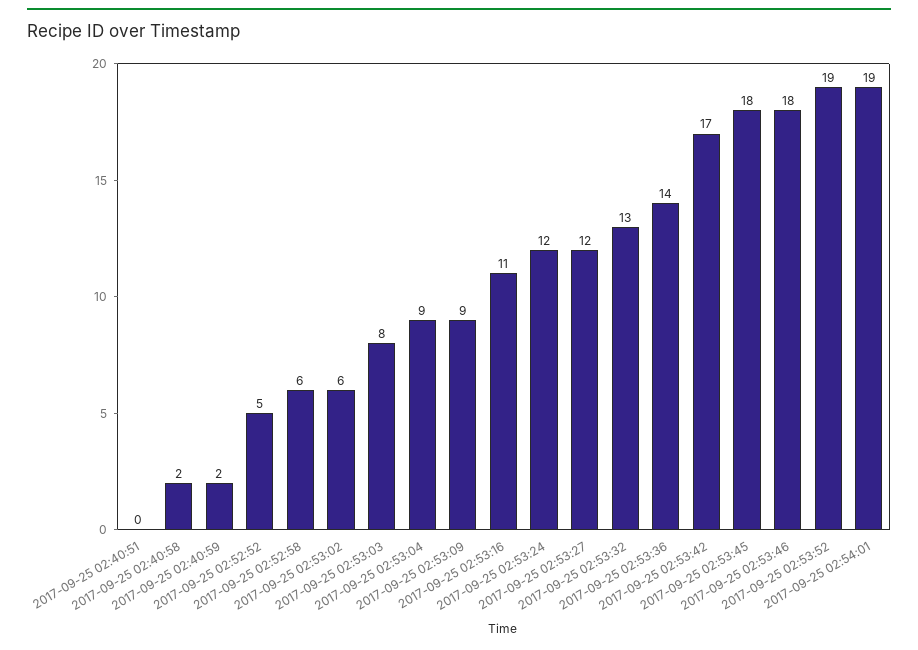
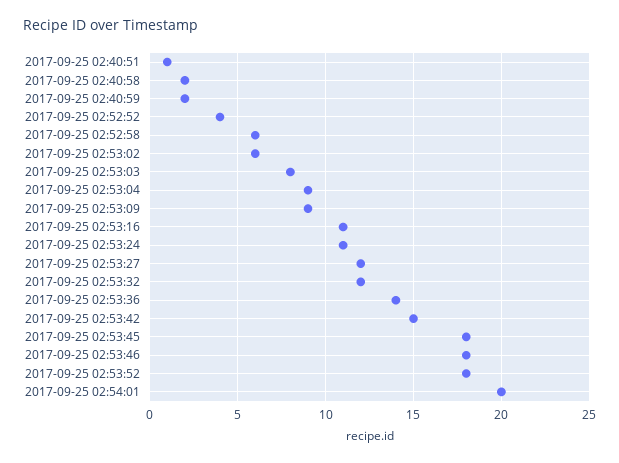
  {
-   "2017-09-25 02:40:51": 0,
+   "2017-09-25 02:40:51": 1,
    "2017-09-25 02:40:58": 2,
    "2017-09-25 02:40:59": 2,
-   "2017-09-25 02:52:52": 5,
+   "2017-09-25 02:52:52": 4,
    "2017-09-25 02:52:58": 6,
    "2017-09-25 02:53:02": 6,
    "2017-09-25 02:53:03": 8,
    "2017-09-25 02:53:04": 9,
    "2017-09-25 02:53:09": 9,
    "2017-09-25 02:53:16": 11,
-   "2017-09-25 02:53:24": 12,
+   "2017-09-25 02:53:24": 11,
    "2017-09-25 02:53:27": 12,
-   "2017-09-25 02:53:32": 13,
+   "2017-09-25 02:53:32": 12,
    "2017-09-25 02:53:36": 14,
-   "2017-09-25 02:53:42": 17,
+   "2017-09-25 02:53:42": 15,
    "2017-09-25 02:53:45": 18,
    "2017-09-25 02:53:46": 18,
-   "2017-09-25 02:53:52": 19,
+   "2017-09-25 02:53:52": 18,
-   "2017-09-25 02:54:01": 19
+   "2017-09-25 02:54:01": 20
  }

